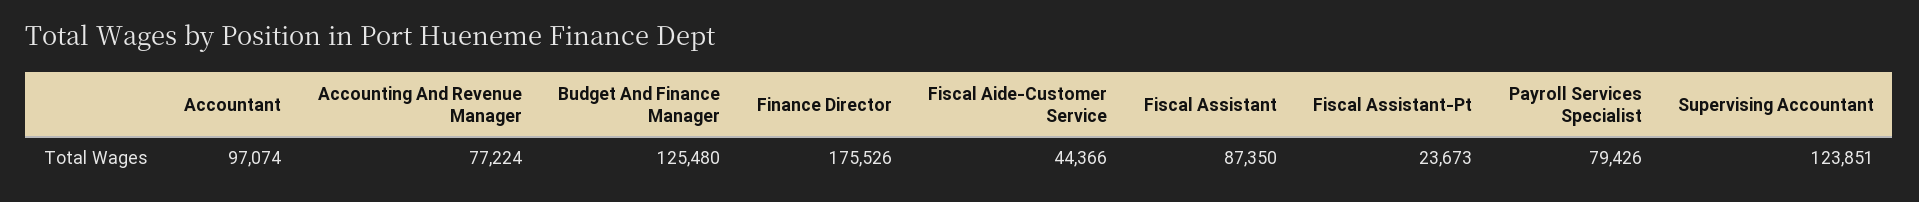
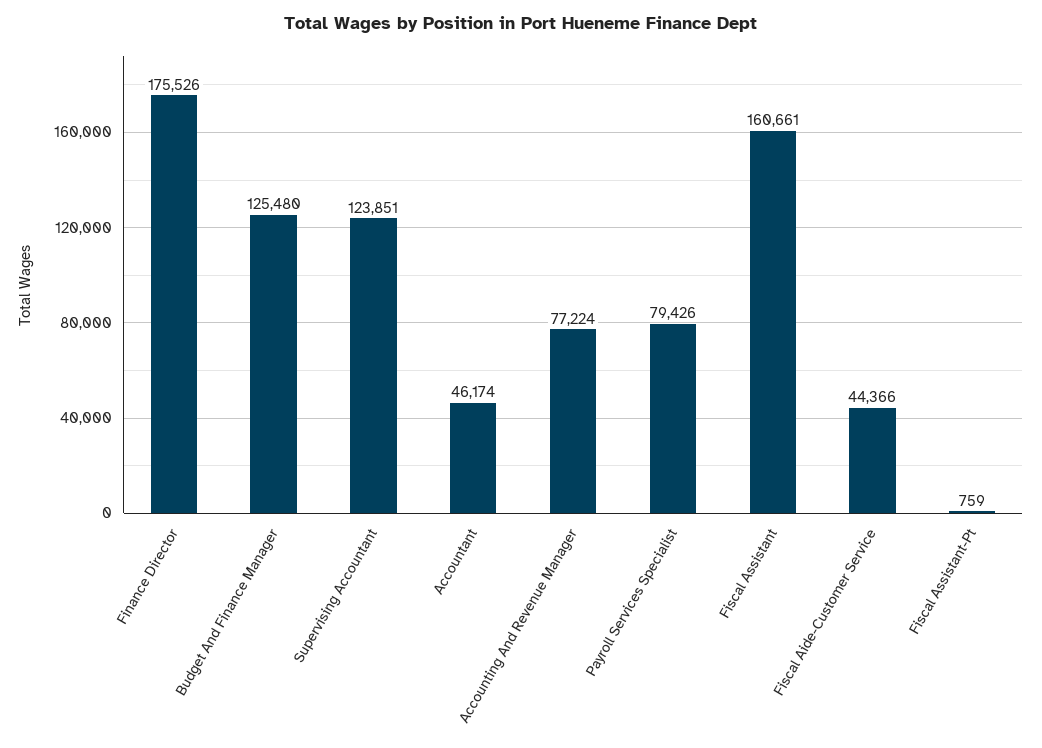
  {
-   "Accountant": 97074,
+   "Accountant": 46174,
    "Accounting And Revenue Manager": 77224,
    "Budget And Finance Manager": 125480,
    "Finance Director": 175526,
    "Fiscal Aide-Customer Service": 44366,
-   "Fiscal Assistant": 87350,
+   "Fiscal Assistant": 160661,
-   "Fiscal Assistant-Pt": 23673,
+   "Fiscal Assistant-Pt": 759,
    "Payroll Services Specialist": 79426,
    "Supervising Accountant": 123851
  }

